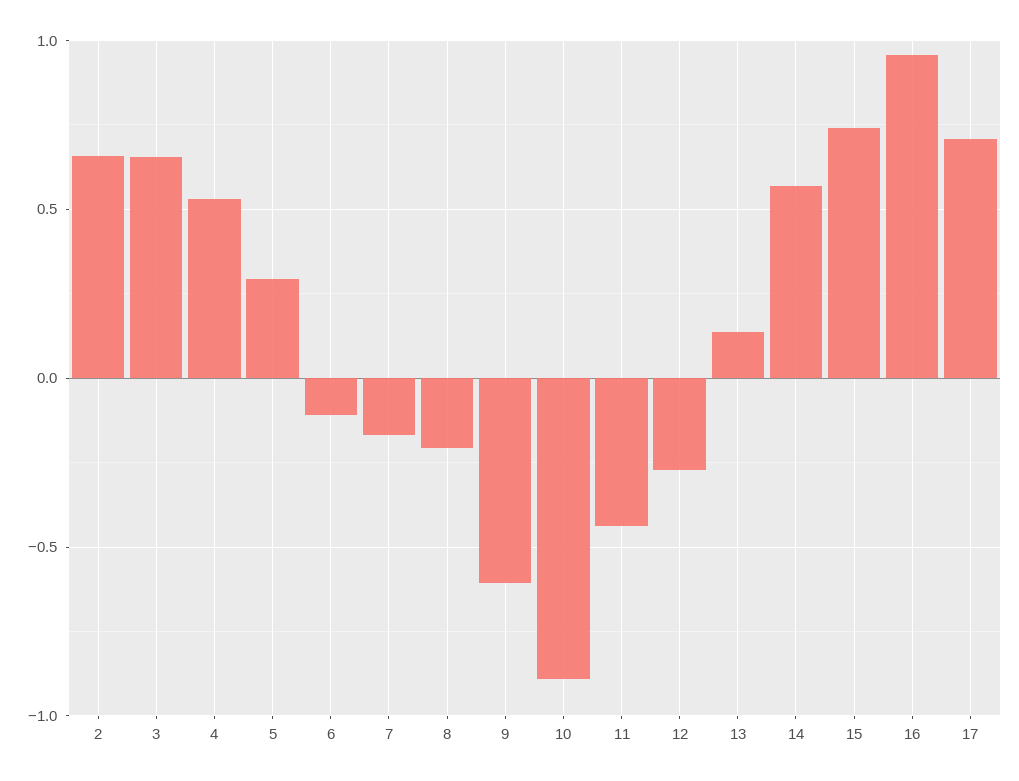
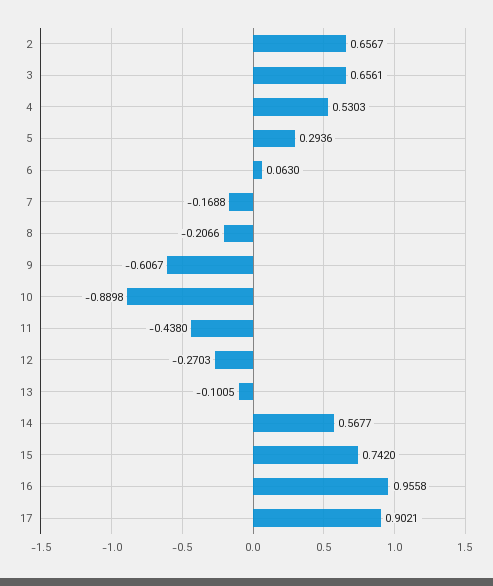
  {
    "2": 0.6567,
    "3": 0.6561,
    "4": 0.5303,
    "5": 0.2936,
-   "6": -0.1,
+   "6": 0.063,
    "7": -0.1688,
    "8": -0.2066,
    "9": -0.6067,
    "10": -0.8898,
    "11": -0.438,
    "12": -0.2703,
-   "13": 0.15,
+   "13": -0.1005,
    "14": 0.5677,
    "15": 0.742,
    "16": 0.9558,
-   "17": 0.7
+   "17": 0.9021
  }

